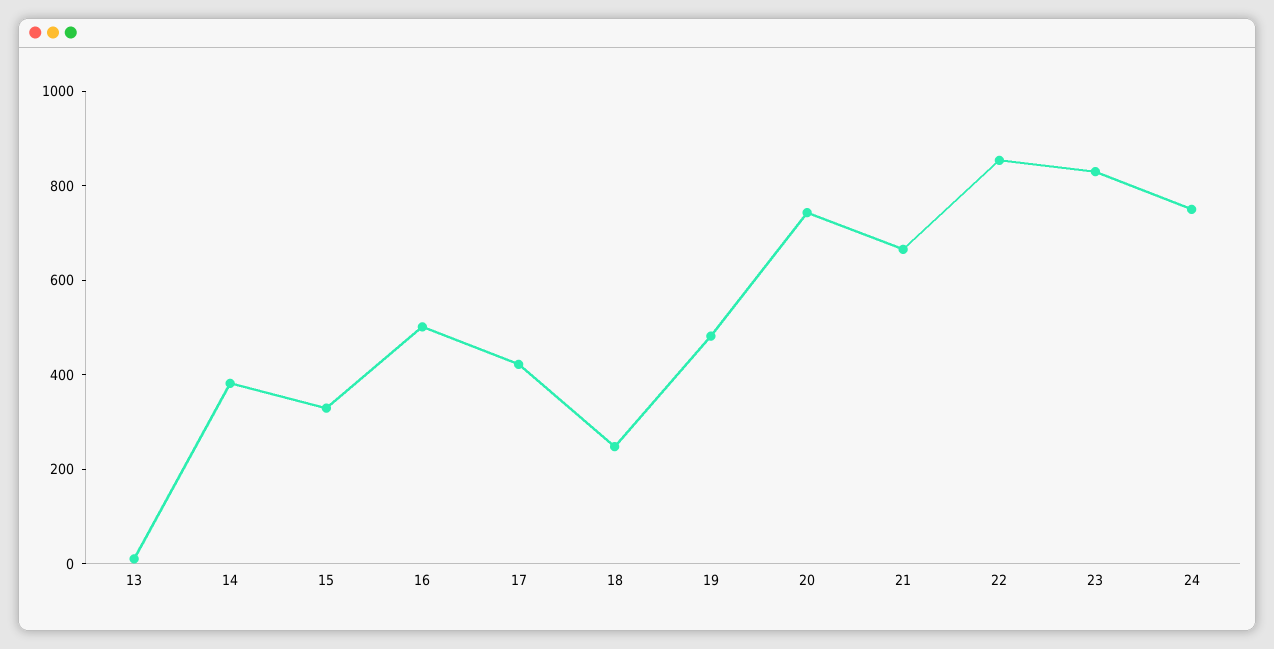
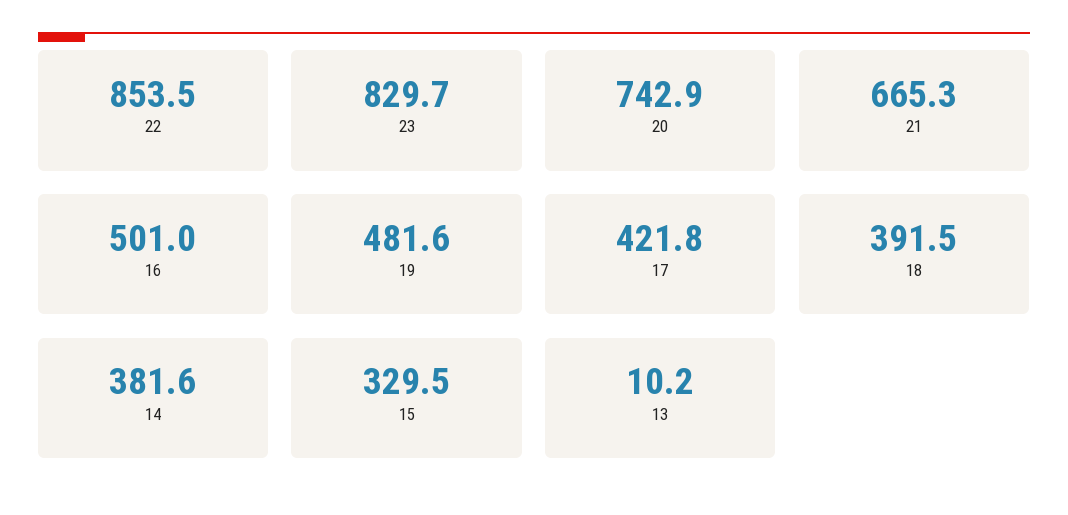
  {
    "13": 10.2,
    "14": 381.6,
    "15": 329.5,
    "16": 501,
    "17": 421.8,
-   "18": 250,
+   "18": 391.5,
    "19": 481.6,
    "20": 742.9,
    "21": 665.3,
    "22": 853.5,
-   "23": 829.7,
+   "23": 829.7
-   "24": 750
  }

